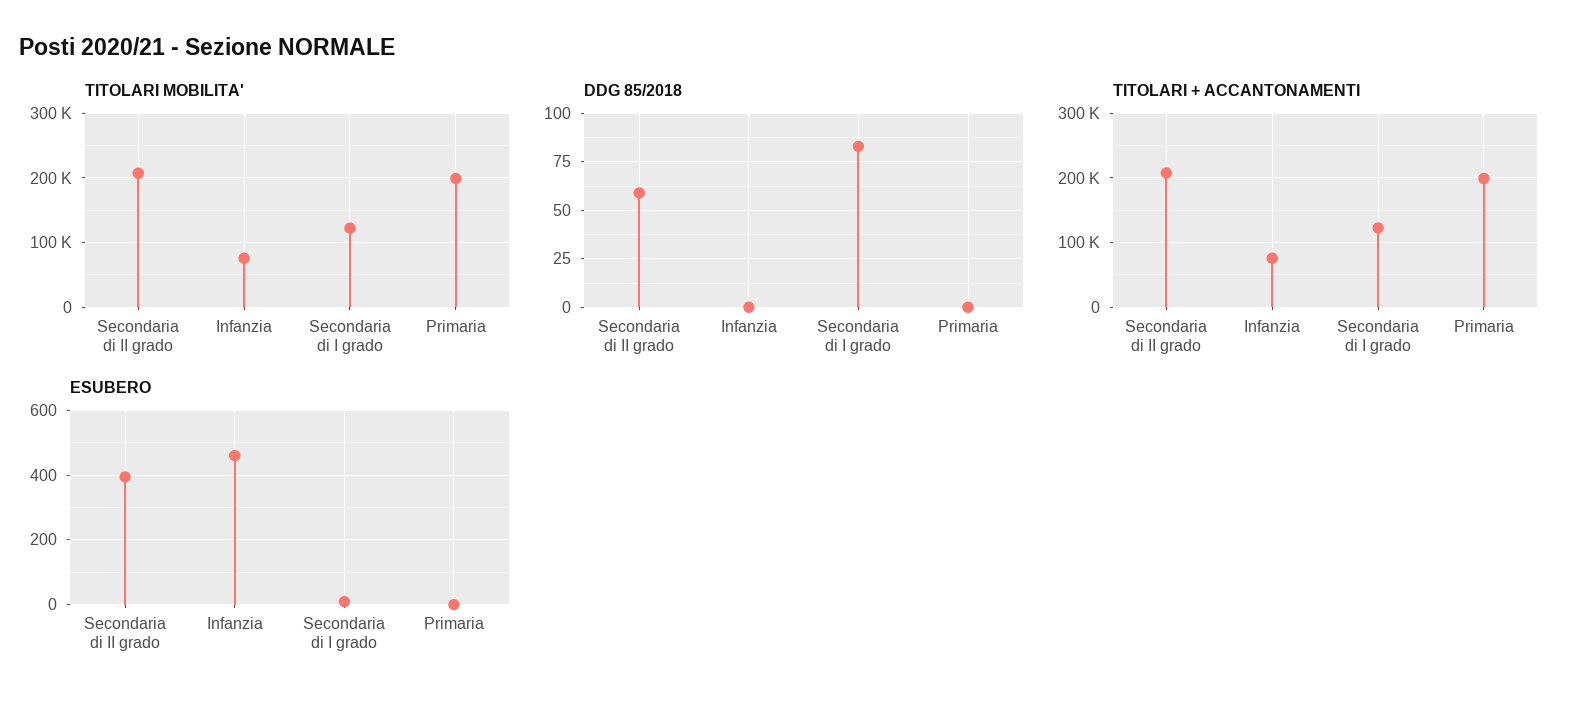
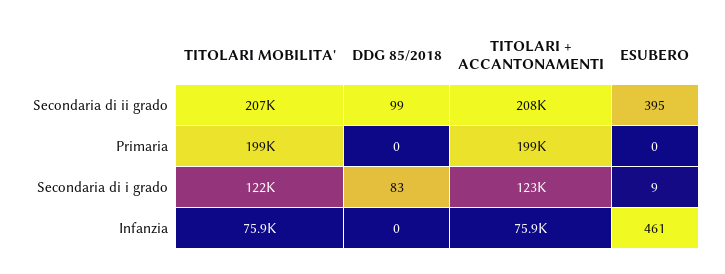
  {
    "TITOLARI MOBILITA'": {
      "Secondaria di II grado": 207000,
      "Infanzia": 75900,
      "Secondaria di I grado": 122000,
      "Primaria": 199000
    },
    "DDG 85/2018": {
-     "Secondaria di II grado": 60,
+     "Secondaria di II grado": 99,
      "Infanzia": 0,
      "Secondaria di I grado": 83,
      "Primaria": 0
    },
    "TITOLARI + ACCANTONAMENTI": {
      "Secondaria di II grado": 208000,
      "Infanzia": 75900,
      "Secondaria di I grado": 123000,
      "Primaria": 199000
    },
    "ESUBERO": {
      "Secondaria di II grado": 395,
      "Infanzia": 461,
      "Secondaria di I grado": 9,
      "Primaria": 0
    }
  }

